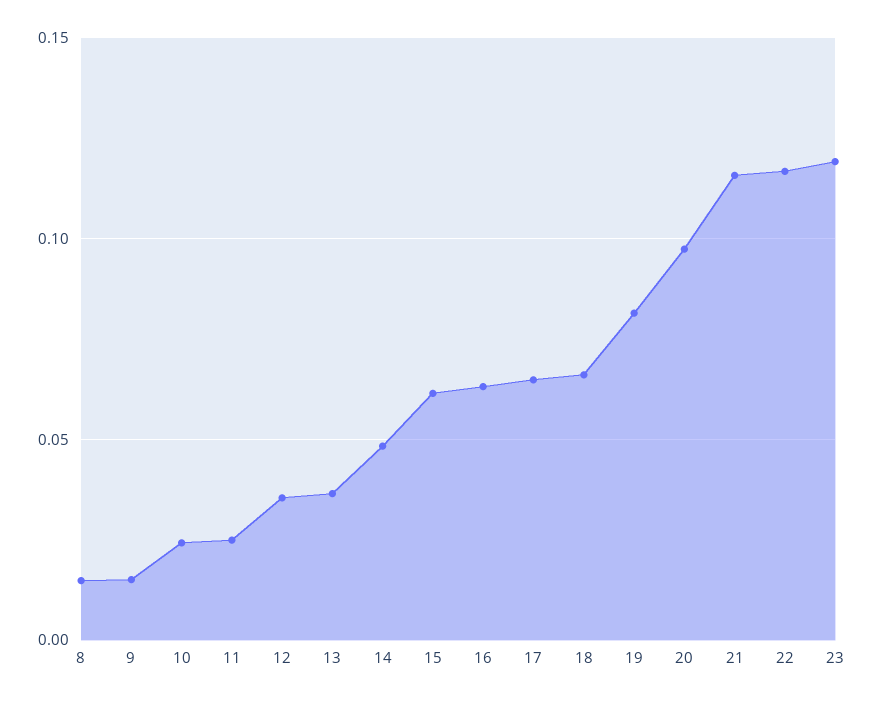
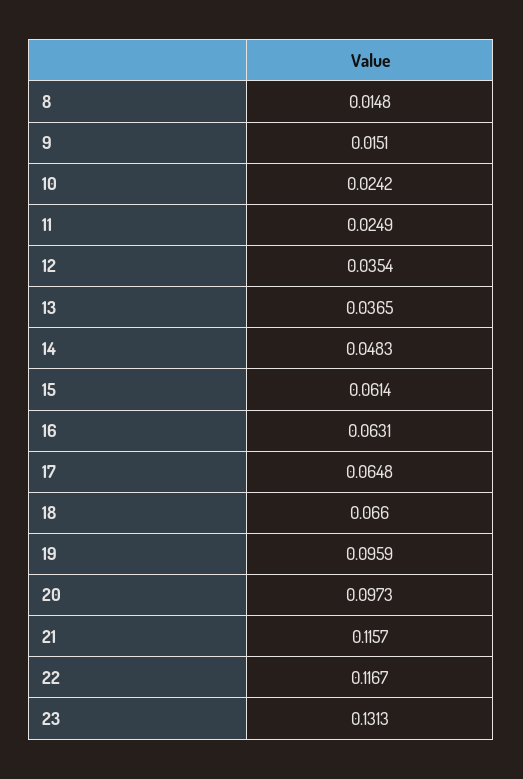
  {
    "8": 0.0148,
    "9": 0.0151,
    "10": 0.0242,
    "11": 0.0249,
    "12": 0.0354,
    "13": 0.0365,
    "14": 0.0483,
    "15": 0.0614,
    "16": 0.0631,
    "17": 0.0648,
    "18": 0.066,
-   "19": 0.08,
+   "19": 0.0959,
    "20": 0.0973,
    "21": 0.1157,
    "22": 0.1167,
-   "23": 0.12
+   "23": 0.1313
  }

